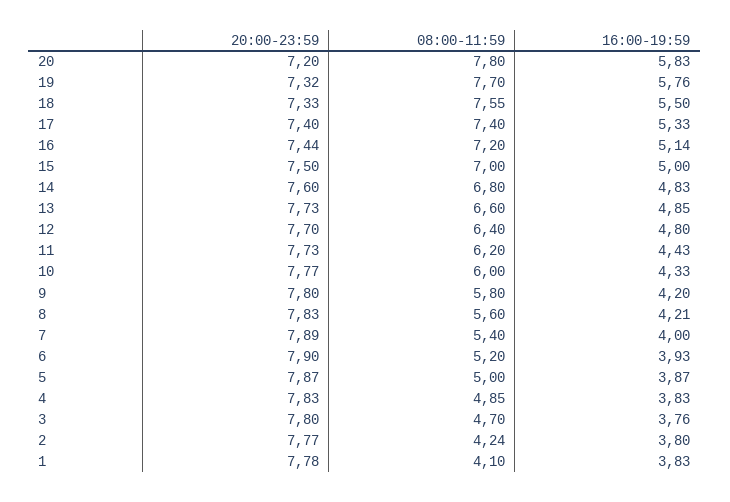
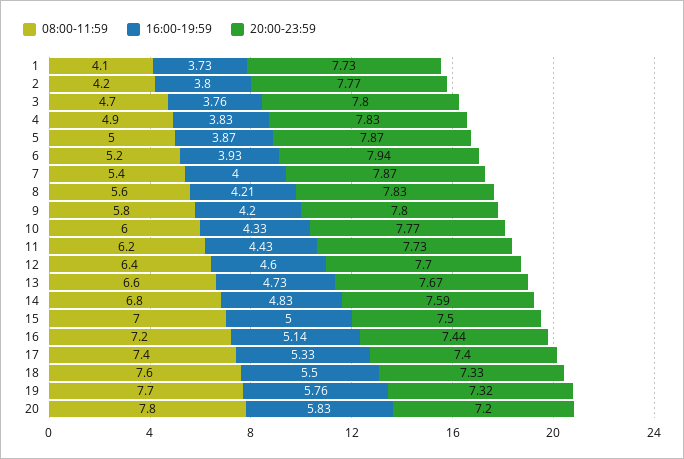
  {
    "20:00-23:59": {
      "20": 7.2,
      "19": 7.32,
      "18": 7.33,
      "17": 7.4,
      "16": 7.44,
      "15": 7.5,
-     "14": 7.6,
+     "14": 7.59,
-     "13": 7.73,
+     "13": 7.67,
      "12": 7.7,
      "11": 7.73,
      "10": 7.77,
      "9": 7.8,
      "8": 7.83,
-     "7": 7.89,
+     "7": 7.87,
-     "6": 7.9,
+     "6": 7.94,
      "5": 7.87,
      "4": 7.83,
      "3": 7.8,
      "2": 7.77,
-     "1": 7.78
+     "1": 7.73
    },
    "08:00-11:59": {
      "20": 7.8,
      "19": 7.7,
      "18": 7.55,
      "17": 7.4,
      "16": 7.2,
      "15": 7,
      "14": 6.8,
      "13": 6.6,
      "12": 6.4,
      "11": 6.2,
      "10": 6,
      "9": 5.8,
      "8": 5.6,
      "7": 5.4,
      "6": 5.2,
      "5": 5,
      "4": 4.85,
      "3": 4.7,
      "2": 4.24,
      "1": 4.1
    },
    "16:00-19:59": {
      "20": 5.83,
      "19": 5.76,
      "18": 5.5,
      "17": 5.33,
      "16": 5.14,
      "15": 5,
      "14": 4.83,
-     "13": 4.85,
+     "13": 4.73,
-     "12": 4.8,
+     "12": 4.6,
      "11": 4.43,
      "10": 4.33,
      "9": 4.2,
      "8": 4.21,
      "7": 4,
      "6": 3.93,
      "5": 3.87,
      "4": 3.83,
      "3": 3.76,
      "2": 3.8,
-     "1": 3.83
+     "1": 3.73
    }
  }

